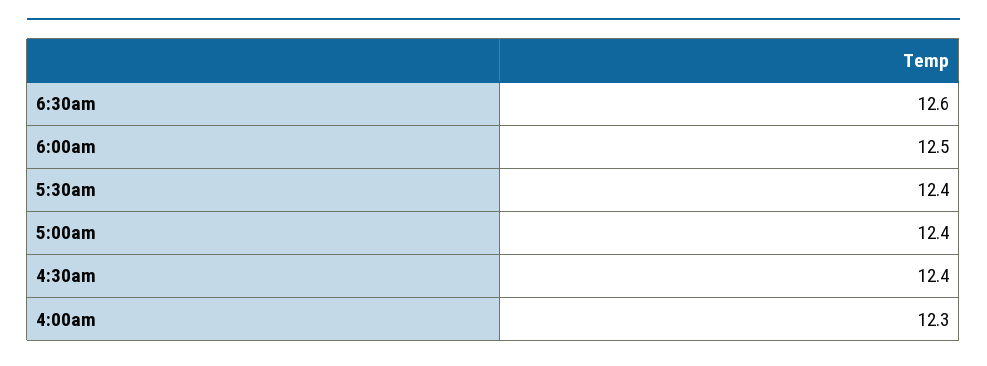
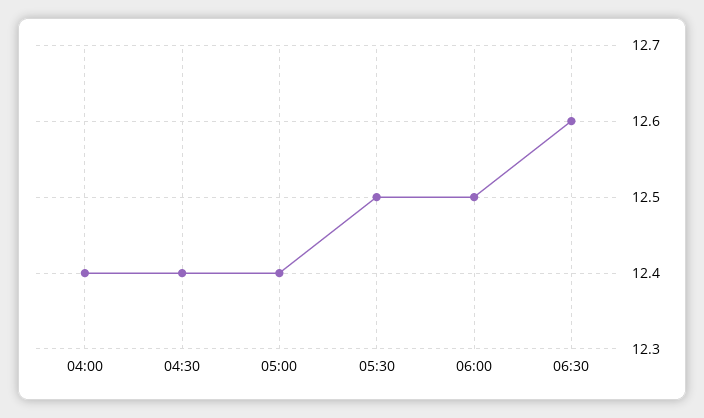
  {
    "6:30am": 12.6,
    "6:00am": 12.5,
-   "5:30am": 12.4,
+   "5:30am": 12.5,
    "5:00am": 12.4,
    "4:30am": 12.4,
-   "4:00am": 12.3
+   "4:00am": 12.4
  }

